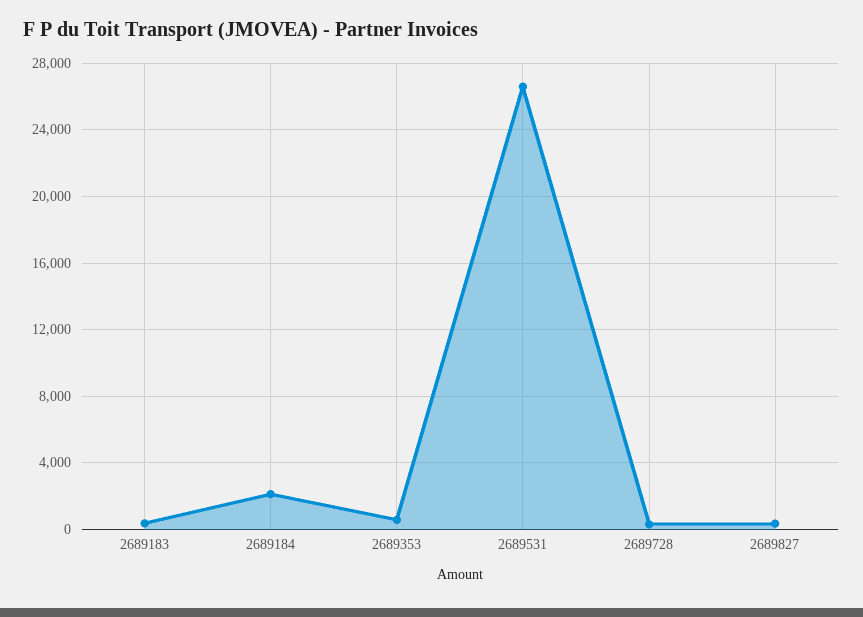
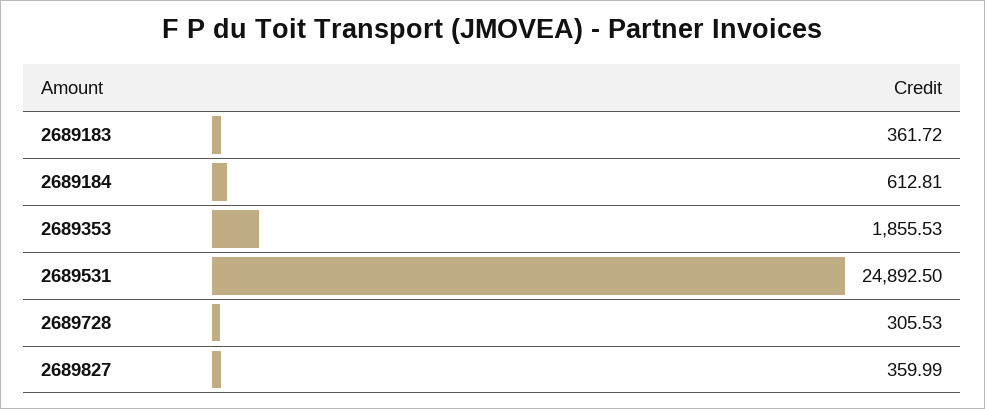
  {
    "2689183": 361.72,
-   "2689184": 2000,
+   "2689184": 612.81,
-   "2689353": 500,
+   "2689353": 1855.53,
-   "2689531": 26500,
+   "2689531": 24892.5,
    "2689728": 305.53,
    "2689827": 359.99
  }

